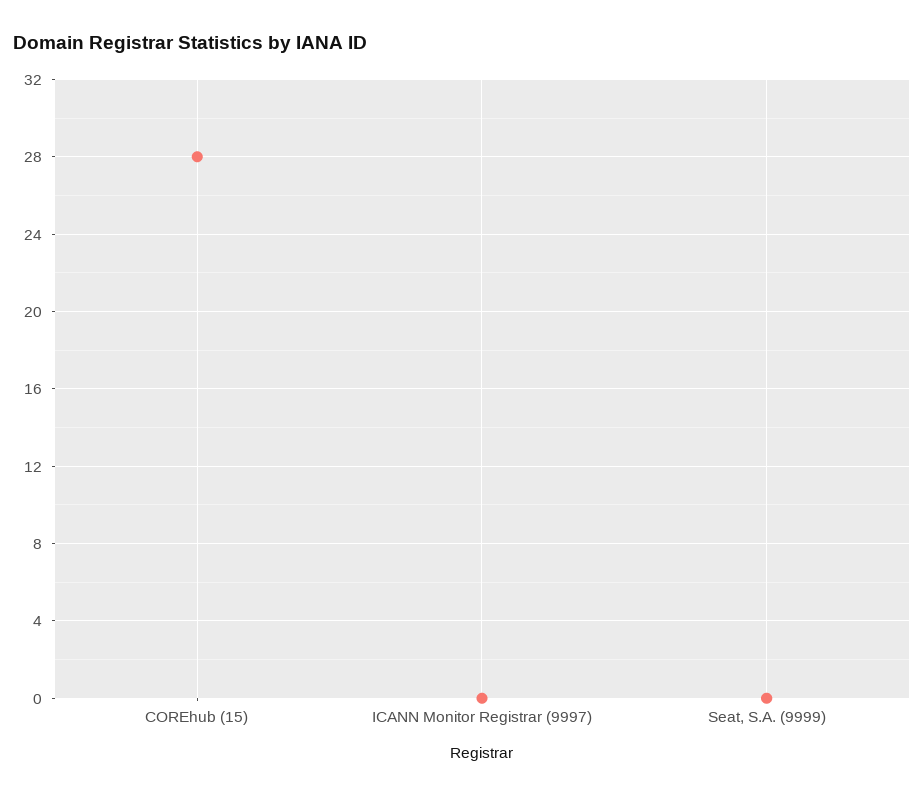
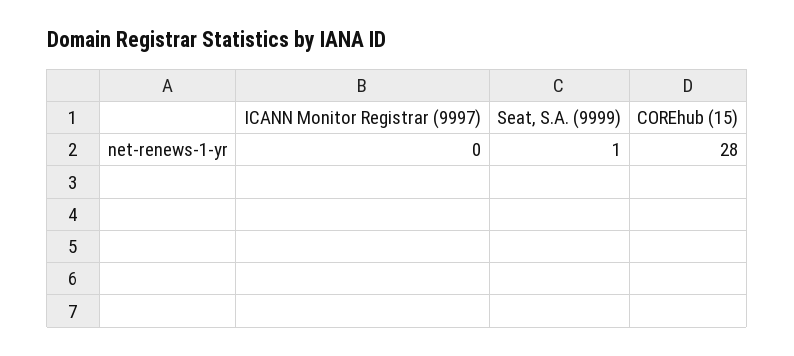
  {
    "COREhub (15)": 28,
    "ICANN Monitor Registrar (9997)": 0,
-   "Seat, S.A. (9999)": 0
+   "Seat, S.A. (9999)": 1
  }

